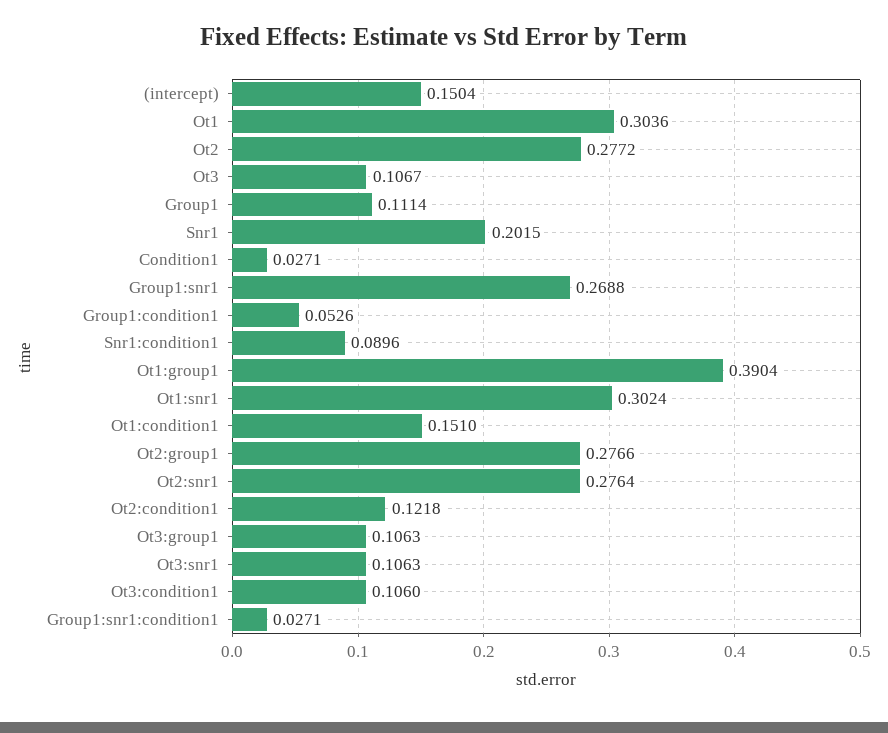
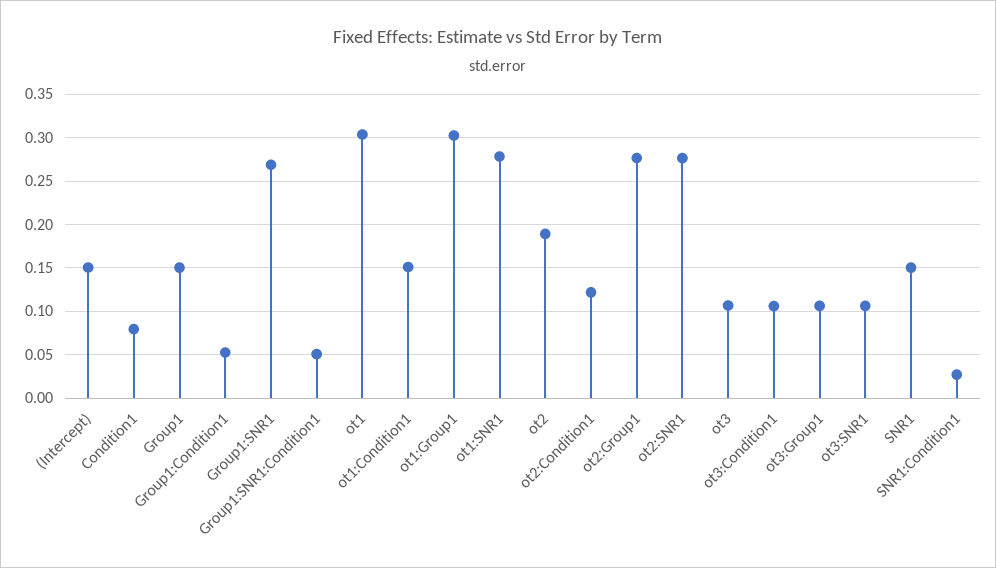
  {
    "(intercept)": 0.1504,
    "Ot1": 0.3036,
-   "Ot2": 0.2772,
+   "Ot2": 0.19,
    "Ot3": 0.1067,
-   "Group1": 0.1114,
+   "Group1": 0.15,
-   "Snr1": 0.2015,
+   "Snr1": 0.15,
-   "Condition1": 0.0271,
+   "Condition1": 0.08,
    "Group1:snr1": 0.2688,
    "Group1:condition1": 0.0526,
-   "Snr1:condition1": 0.0896,
+   "Snr1:condition1": 0.03,
-   "Ot1:group1": 0.3904,
+   "Ot1:group1": 0.3,
-   "Ot1:snr1": 0.3024,
+   "Ot1:snr1": 0.28,
    "Ot1:condition1": 0.151,
    "Ot2:group1": 0.2766,
    "Ot2:snr1": 0.2764,
    "Ot2:condition1": 0.1218,
    "Ot3:group1": 0.1063,
    "Ot3:snr1": 0.1063,
    "Ot3:condition1": 0.106,
-   "Group1:snr1:condition1": 0.0271
+   "Group1:snr1:condition1": 0.05
  }

